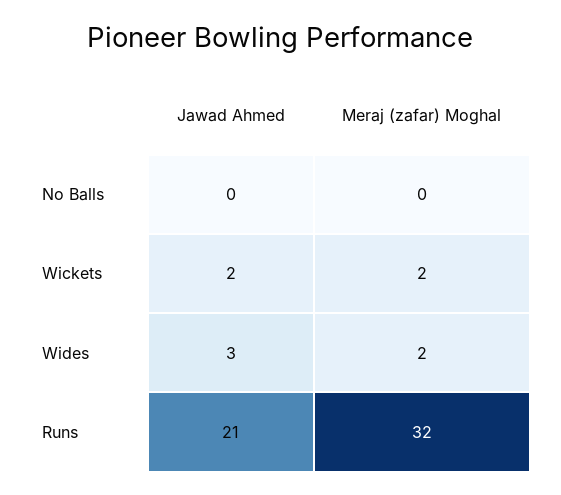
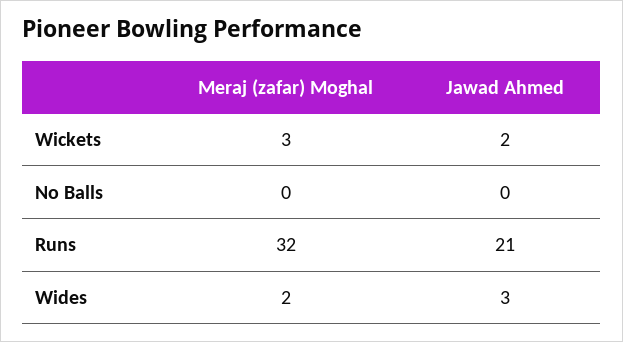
  {
    "Jawad Ahmed": {
      "No Balls": 0,
      "Wickets": 2,
      "Wides": 3,
      "Runs": 21
    },
    "Meraj (zafar) Moghal": {
      "No Balls": 0,
-     "Wickets": 2,
+     "Wickets": 3,
      "Wides": 2,
      "Runs": 32
    }
  }

